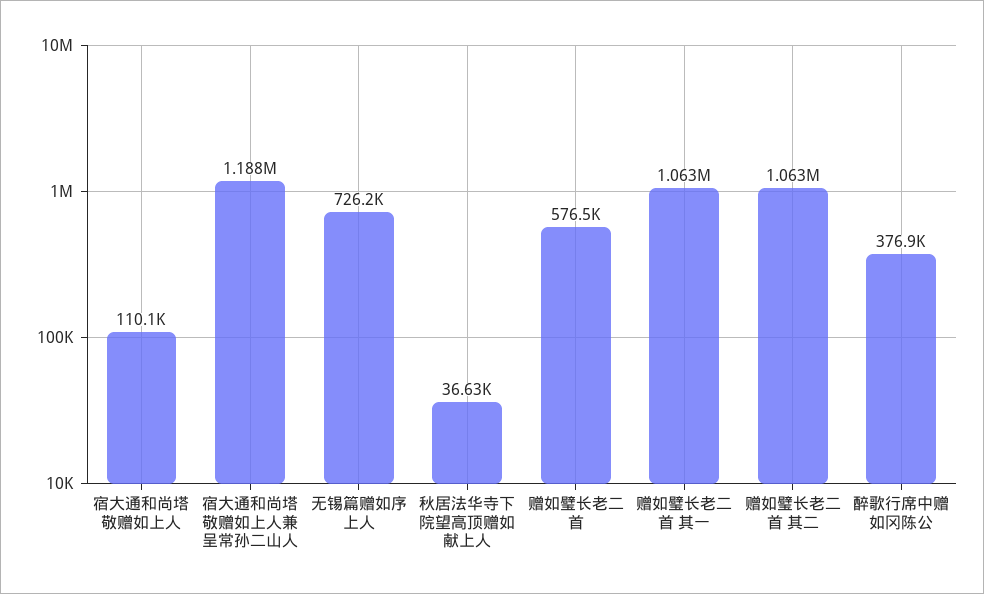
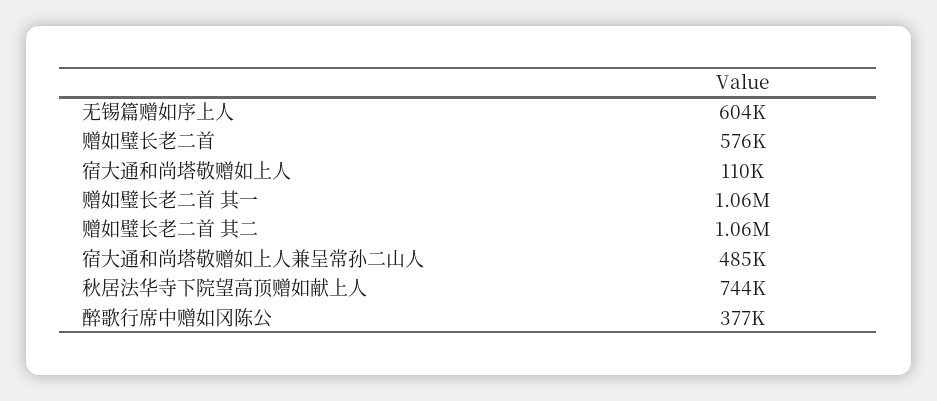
  {
    "宿大通和尚塔敬赠如上人": 110100,
-   "宿大通和尚塔敬赠如上人兼呈常孙二山人": 1188000,
+   "宿大通和尚塔敬赠如上人兼呈常孙二山人": 485000,
-   "无锡篇赠如序上人": 726200,
+   "无锡篇赠如序上人": 604000,
-   "秋居法华寺下院望高顶赠如献上人": 36630,
+   "秋居法华寺下院望高顶赠如献上人": 744000,
    "赠如璧长老二首": 576500,
    "赠如璧长老二首 其一": 1063000,
    "赠如璧长老二首 其二": 1063000,
    "醉歌行席中赠如冈陈公": 376900
  }

